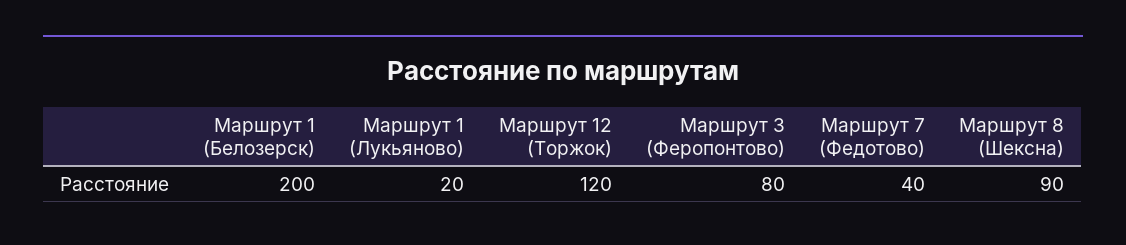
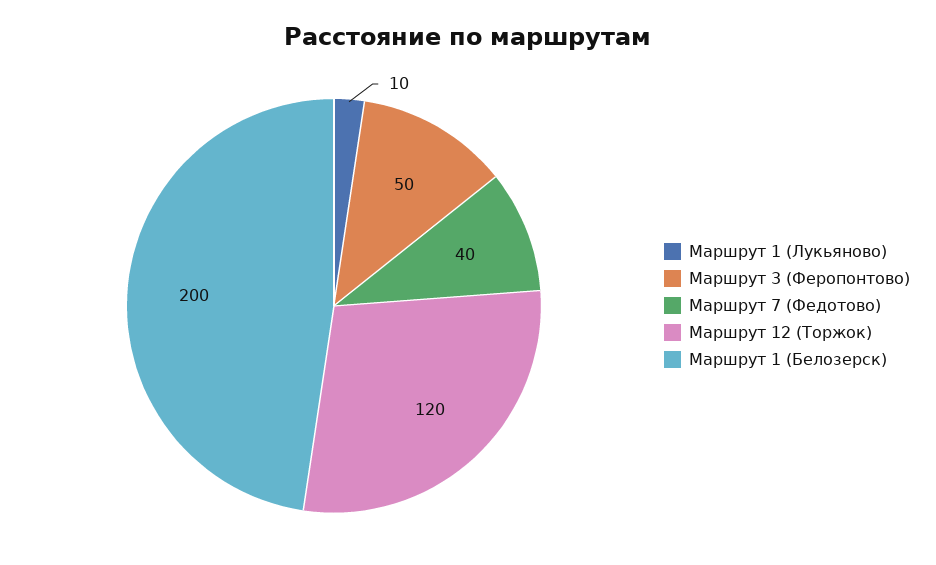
  {
    "Маршрут 1 (Белозерск)": 200,
-   "Маршрут 1 (Лукьяново)": 20,
+   "Маршрут 1 (Лукьяново)": 10,
    "Маршрут 12 (Торжок)": 120,
-   "Маршрут 3 (Феропонтово)": 80,
+   "Маршрут 3 (Феропонтово)": 50,
-   "Маршрут 7 (Федотово)": 40,
+   "Маршрут 7 (Федотово)": 40
-   "Маршрут 8 (Шексна)": 90
  }

